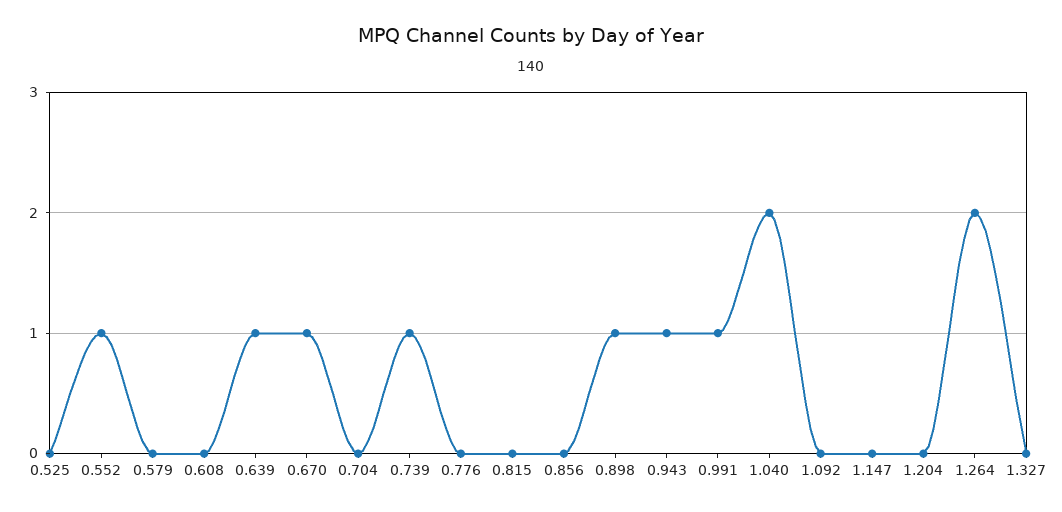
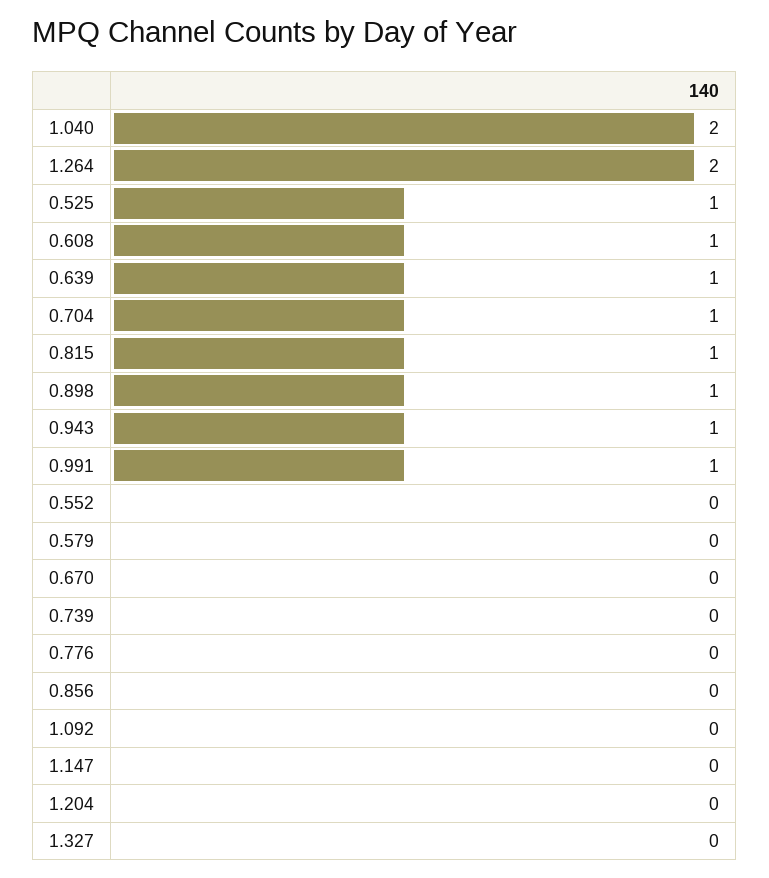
  {
-   "0.525": 0,
+   "0.525": 1,
-   "0.552": 1,
+   "0.552": 0,
    "0.579": 0,
-   "0.608": 0,
+   "0.608": 1,
    "0.639": 1,
-   "0.670": 1,
+   "0.670": 0,
-   "0.704": 0,
+   "0.704": 1,
-   "0.739": 1,
+   "0.739": 0,
    "0.776": 0,
-   "0.815": 0,
+   "0.815": 1,
    "0.856": 0,
    "0.898": 1,
    "0.943": 1,
    "0.991": 1,
    "1.040": 2,
    "1.092": 0,
    "1.147": 0,
    "1.204": 0,
    "1.264": 2,
    "1.327": 0
  }

